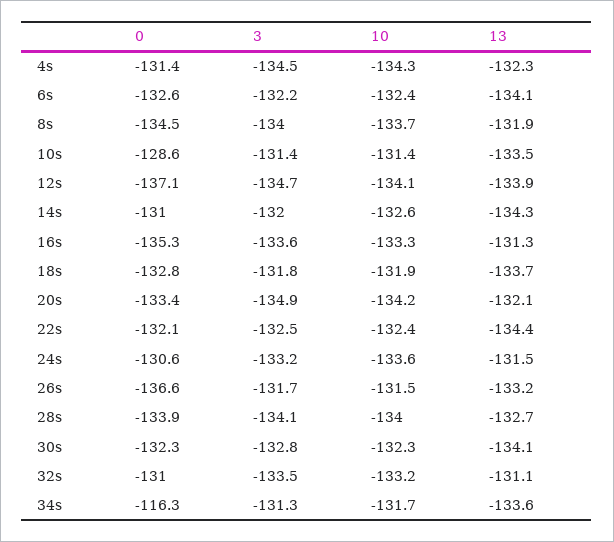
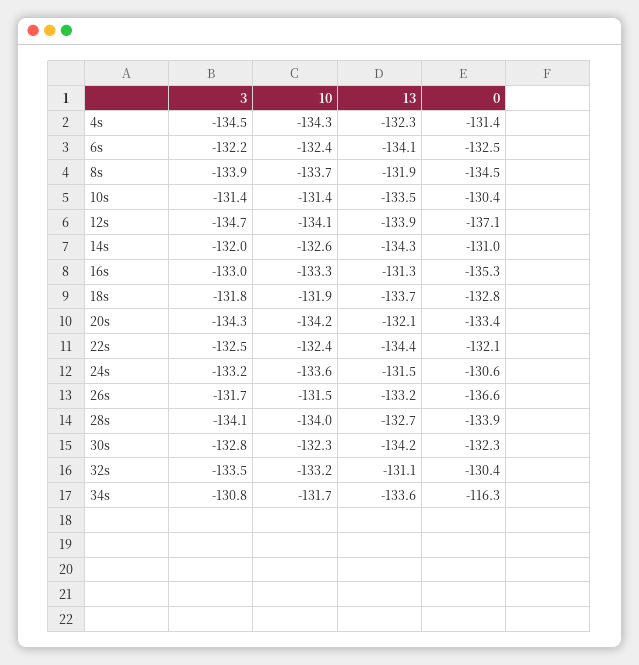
  {
    "0": {
      "4s": -131.4,
-     "6s": -132.6,
+     "6s": -132.5,
      "8s": -134.5,
-     "10s": -128.6,
+     "10s": -130.4,
      "12s": -137.1,
      "14s": -131,
      "16s": -135.3,
      "18s": -132.8,
      "20s": -133.4,
      "22s": -132.1,
      "24s": -130.6,
      "26s": -136.6,
      "28s": -133.9,
      "30s": -132.3,
-     "32s": -131,
+     "32s": -130.4,
      "34s": -116.3
    },
    "3": {
      "4s": -134.5,
      "6s": -132.2,
-     "8s": -134,
+     "8s": -133.9,
      "10s": -131.4,
      "12s": -134.7,
      "14s": -132,
-     "16s": -133.6,
+     "16s": -133,
      "18s": -131.8,
-     "20s": -134.9,
+     "20s": -134.3,
      "22s": -132.5,
      "24s": -133.2,
      "26s": -131.7,
      "28s": -134.1,
      "30s": -132.8,
      "32s": -133.5,
-     "34s": -131.3
+     "34s": -130.8
    },
    "10": {
      "4s": -134.3,
      "6s": -132.4,
      "8s": -133.7,
      "10s": -131.4,
      "12s": -134.1,
      "14s": -132.6,
      "16s": -133.3,
      "18s": -131.9,
      "20s": -134.2,
      "22s": -132.4,
      "24s": -133.6,
      "26s": -131.5,
      "28s": -134,
      "30s": -132.3,
      "32s": -133.2,
      "34s": -131.7
    },
    "13": {
      "4s": -132.3,
      "6s": -134.1,
      "8s": -131.9,
      "10s": -133.5,
      "12s": -133.9,
      "14s": -134.3,
      "16s": -131.3,
      "18s": -133.7,
      "20s": -132.1,
      "22s": -134.4,
      "24s": -131.5,
      "26s": -133.2,
      "28s": -132.7,
-     "30s": -134.1,
+     "30s": -134.2,
      "32s": -131.1,
      "34s": -133.6
    }
  }

